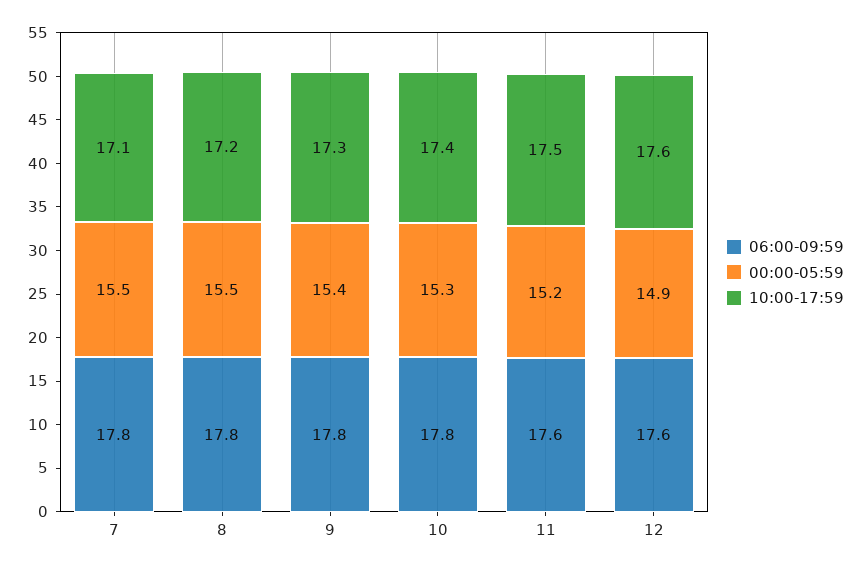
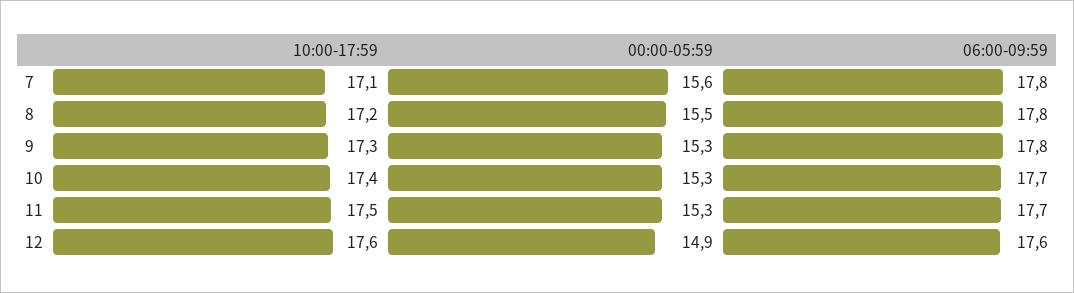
  {
    "06:00-09:59": {
      "7": 17.8,
      "8": 17.8,
      "9": 17.8,
-     "10": 17.8,
+     "10": 17.7,
-     "11": 17.6,
+     "11": 17.7,
      "12": 17.6
    },
    "00:00-05:59": {
-     "7": 15.5,
+     "7": 15.6,
      "8": 15.5,
-     "9": 15.4,
+     "9": 15.3,
      "10": 15.3,
-     "11": 15.2,
+     "11": 15.3,
      "12": 14.9
    },
    "10:00-17:59": {
      "7": 17.1,
      "8": 17.2,
      "9": 17.3,
      "10": 17.4,
      "11": 17.5,
      "12": 17.6
    }
  }

